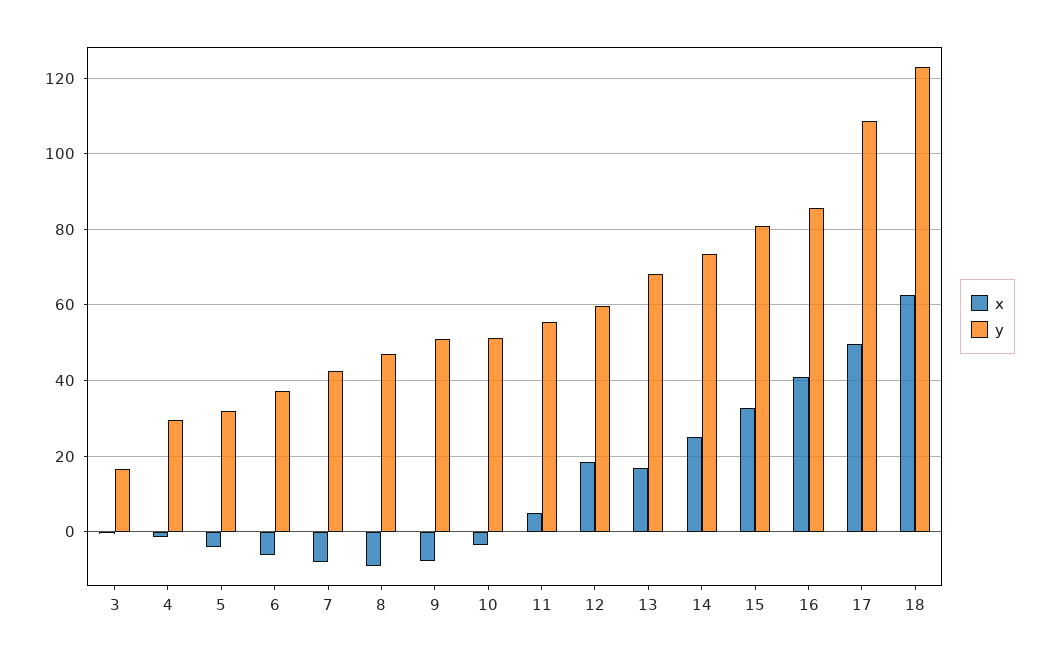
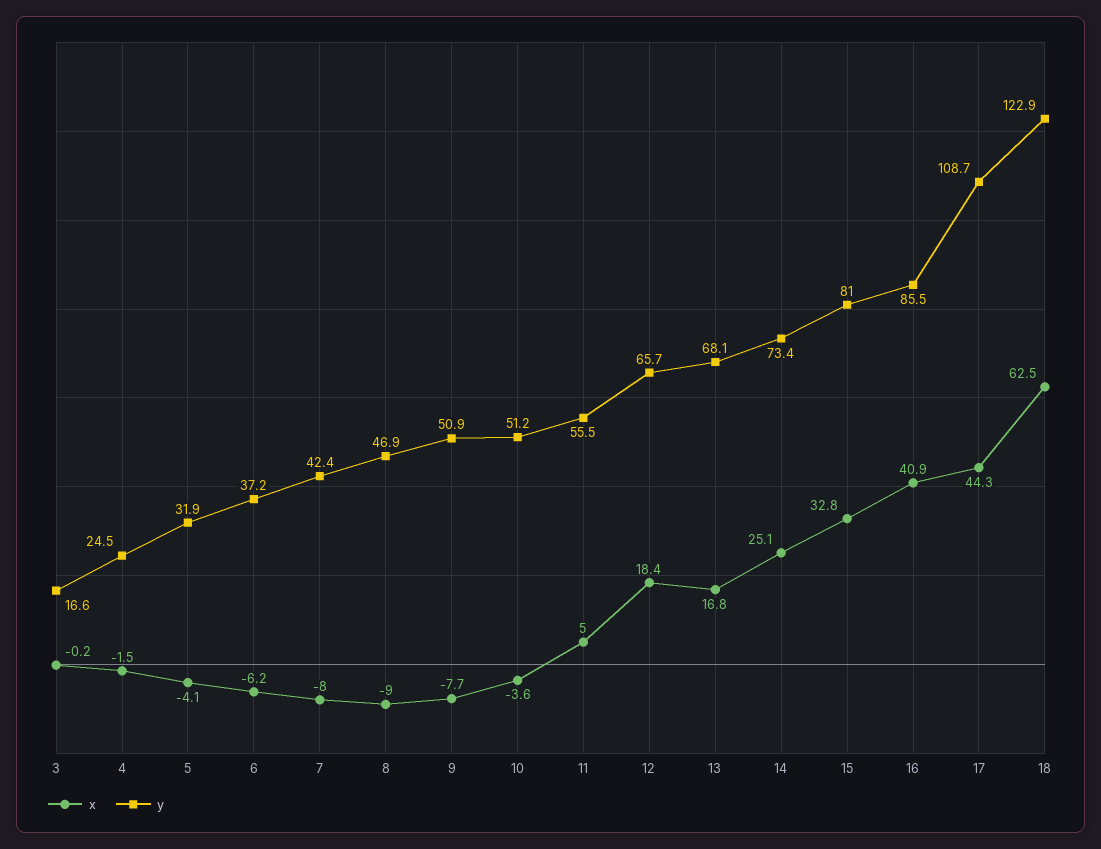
  {
    "x": {
      "3": -0.2,
      "4": -1.5,
      "5": -4.1,
      "6": -6.2,
      "7": -8,
      "8": -9,
      "9": -7.7,
      "10": -3.6,
      "11": 5,
      "12": 18.4,
      "13": 16.8,
      "14": 25.1,
      "15": 32.8,
      "16": 40.9,
-     "17": 50,
+     "17": 44.3,
      "18": 62.5
    },
    "y": {
      "3": 16.6,
-     "4": 30,
+     "4": 24.5,
      "5": 31.9,
      "6": 37.2,
      "7": 42.4,
      "8": 46.9,
      "9": 50.9,
      "10": 51.2,
      "11": 55.5,
-     "12": 60,
+     "12": 65.7,
      "13": 68.1,
      "14": 73.4,
      "15": 81,
      "16": 85.5,
      "17": 108.7,
      "18": 122.9
    }
  }

